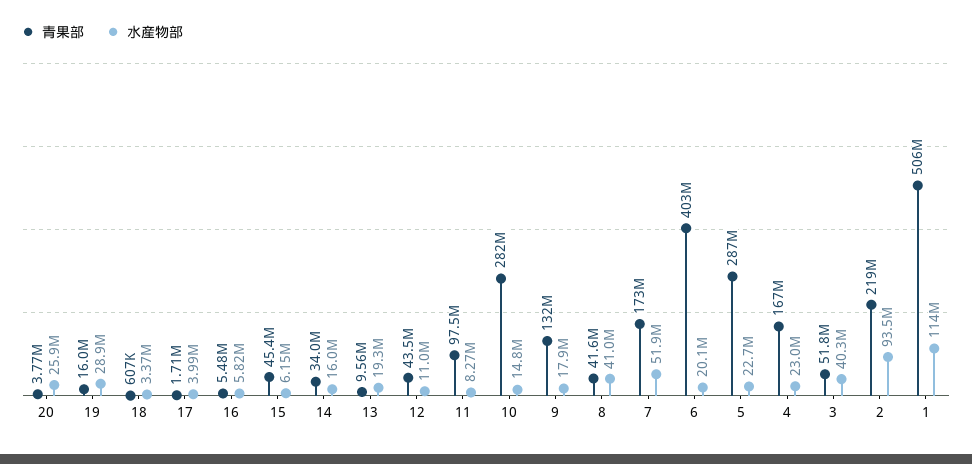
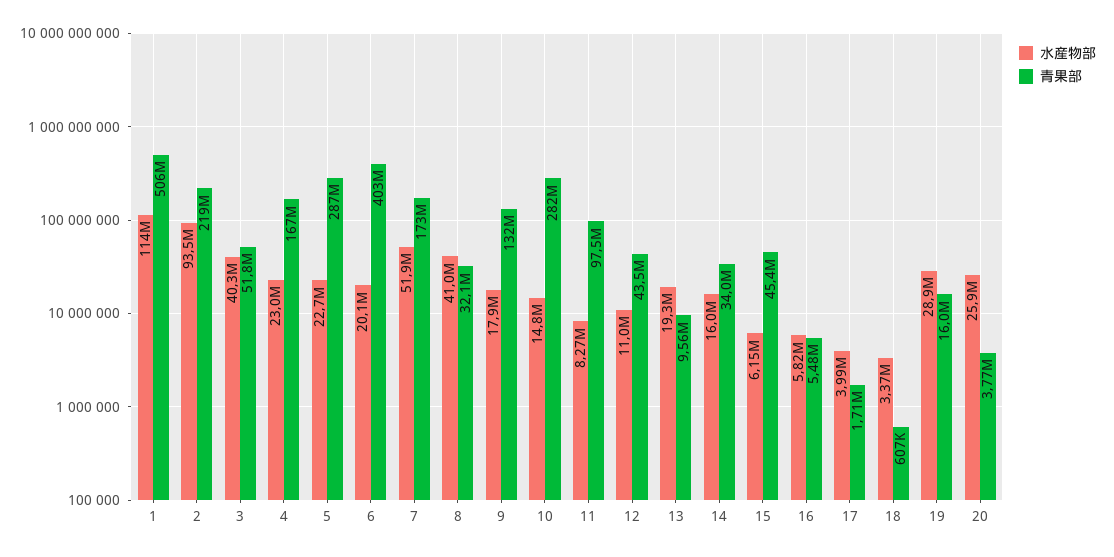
  {
    "青果部": {
      "20": 3770000,
      "19": 16000000,
      "18": 607000,
      "17": 1710000,
      "16": 5480000,
      "15": 45400000,
      "14": 34000000,
      "13": 9560000,
      "12": 43500000,
      "11": 97500000,
      "10": 282000000,
      "9": 132000000,
-     "8": 41600000,
+     "8": 32100000,
      "7": 173000000,
      "6": 403000000,
      "5": 287000000,
      "4": 167000000,
      "3": 51800000,
      "2": 219000000,
      "1": 506000000
    },
    "水産物部": {
      "20": 25900000,
      "19": 28900000,
      "18": 3370000,
      "17": 3990000,
      "16": 5820000,
      "15": 6150000,
      "14": 16000000,
      "13": 19300000,
      "12": 11000000,
      "11": 8270000,
      "10": 14800000,
      "9": 17900000,
      "8": 41000000,
      "7": 51900000,
      "6": 20100000,
      "5": 22700000,
      "4": 23000000,
      "3": 40300000,
      "2": 93500000,
      "1": 114000000
    }
  }

